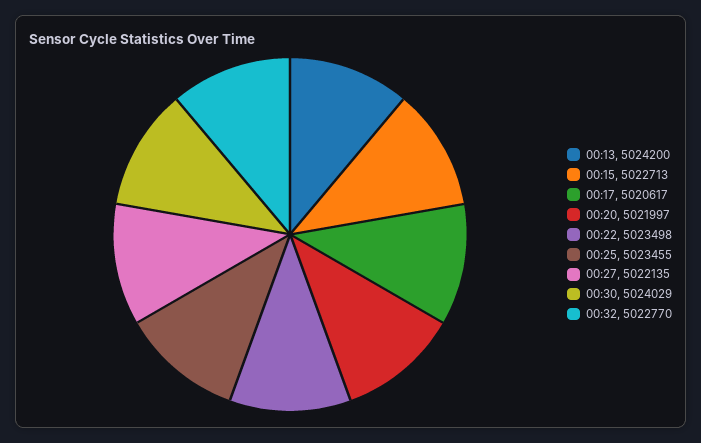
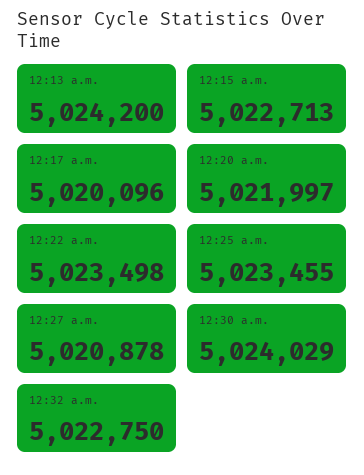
  {
    "00:13": 5024200,
    "00:15": 5022713,
-   "00:17": 5020617,
+   "00:17": 5020096,
    "00:20": 5021997,
    "00:22": 5023498,
    "00:25": 5023455,
-   "00:27": 5022135,
+   "00:27": 5020878,
    "00:30": 5024029,
-   "00:32": 5022770
+   "00:32": 5022750
  }

